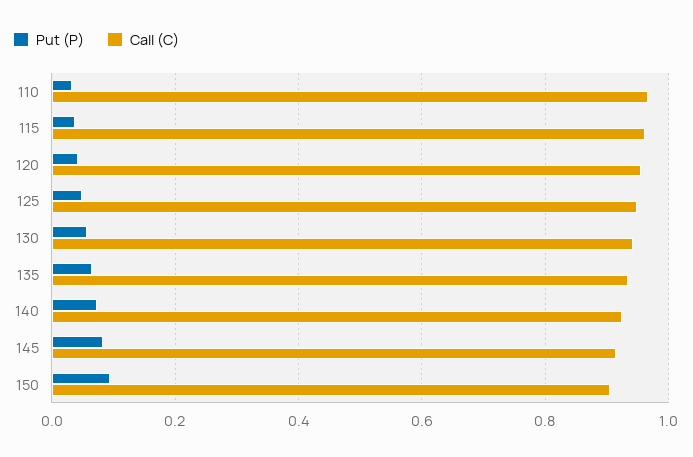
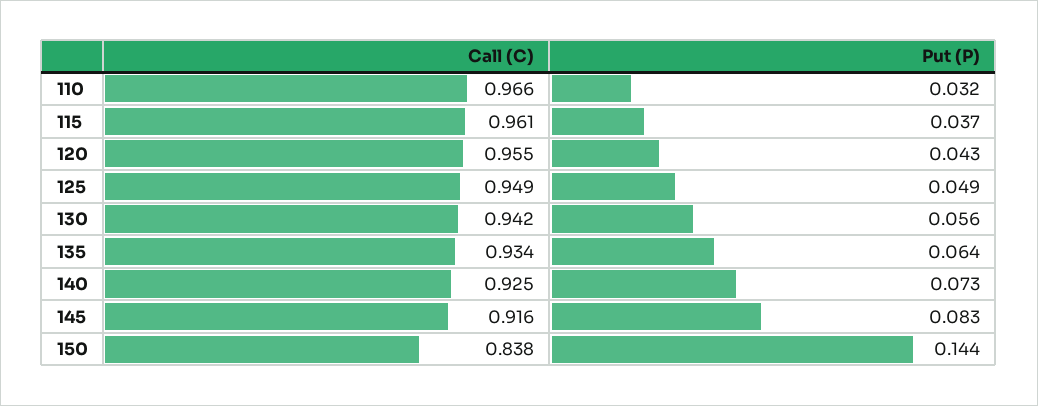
  {
    "Put (P)": {
      "110": 0.032,
      "115": 0.037,
      "120": 0.043,
      "125": 0.049,
      "130": 0.056,
      "135": 0.064,
      "140": 0.073,
      "145": 0.083,
-     "150": 0.1
+     "150": 0.144
    },
    "Call (C)": {
      "110": 0.966,
      "115": 0.961,
      "120": 0.955,
      "125": 0.949,
      "130": 0.942,
      "135": 0.934,
      "140": 0.925,
      "145": 0.916,
-     "150": 0.9
+     "150": 0.838
    }
  }

